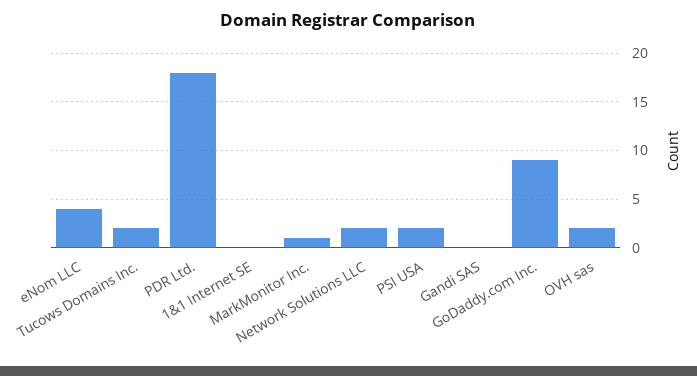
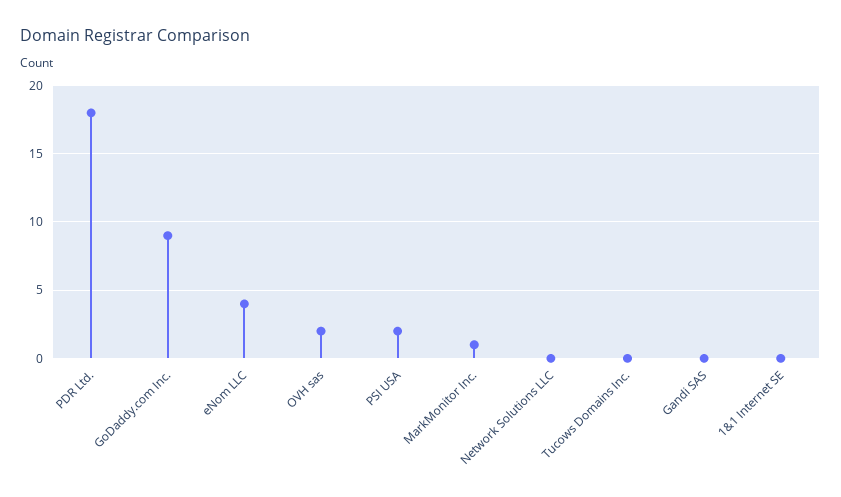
  {
    "eNom LLC": 4,
-   "Tucows Domains Inc.": 2,
+   "Tucows Domains Inc.": 0,
    "PDR Ltd.": 18,
    "1&1 Internet SE": 0,
    "MarkMonitor Inc.": 1,
-   "Network Solutions LLC": 2,
+   "Network Solutions LLC": 0,
    "PSI USA": 2,
    "Gandi SAS": 0,
    "GoDaddy.com Inc.": 9,
    "OVH sas": 2
  }

